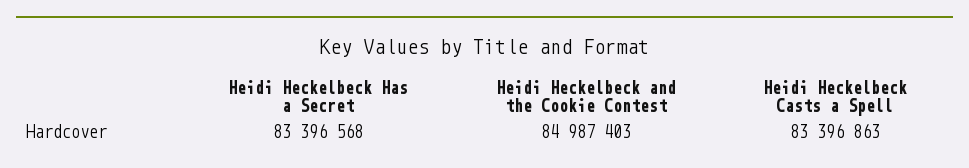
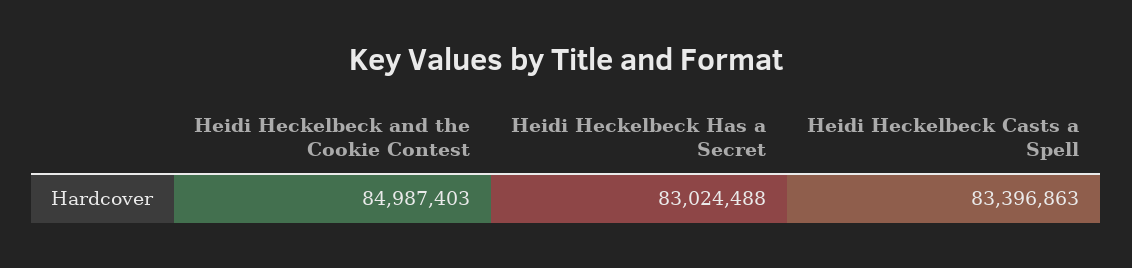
  {
-   "Heidi Heckelbeck Has a Secret": 83396568,
+   "Heidi Heckelbeck Has a Secret": 83024488,
    "Heidi Heckelbeck and the Cookie Contest": 84987403,
    "Heidi Heckelbeck Casts a Spell": 83396863
  }

